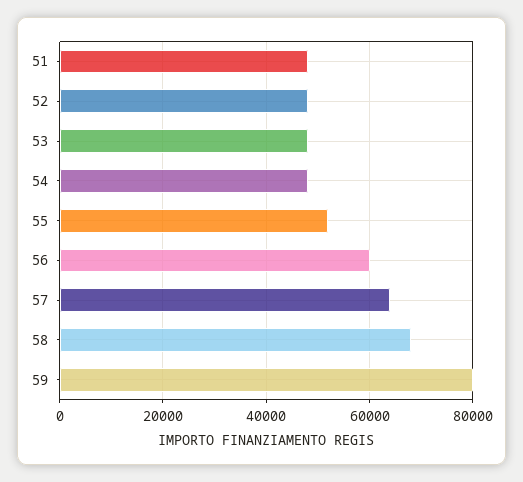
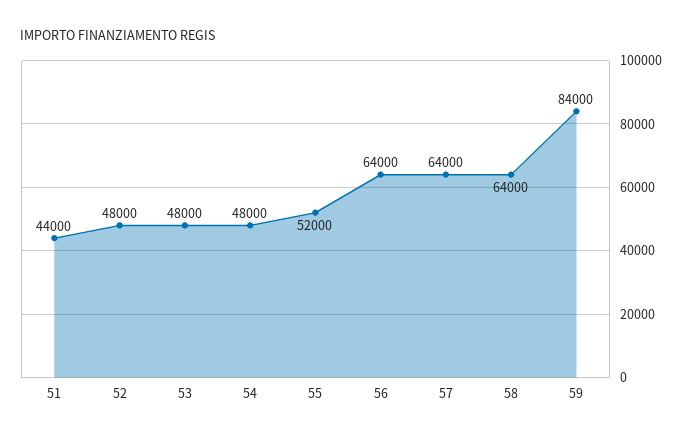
  {
-   "51": 48000,
+   "51": 44000,
    "52": 48000,
    "53": 48000,
    "54": 48000,
    "55": 52000,
-   "56": 60000,
+   "56": 64000,
    "57": 64000,
-   "58": 68000,
+   "58": 64000,
-   "59": 80000
+   "59": 84000
  }

